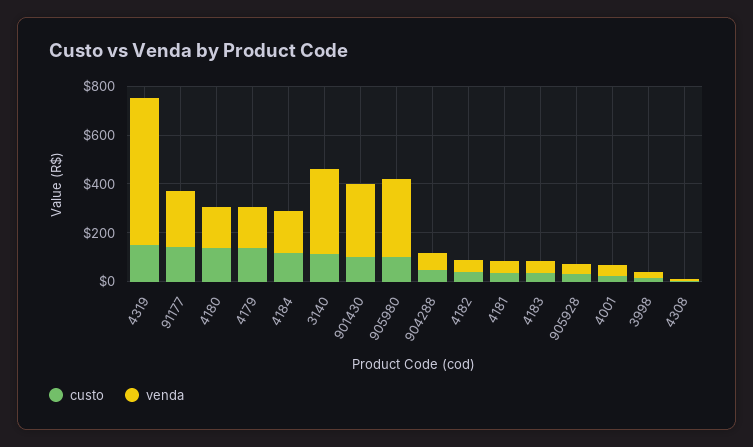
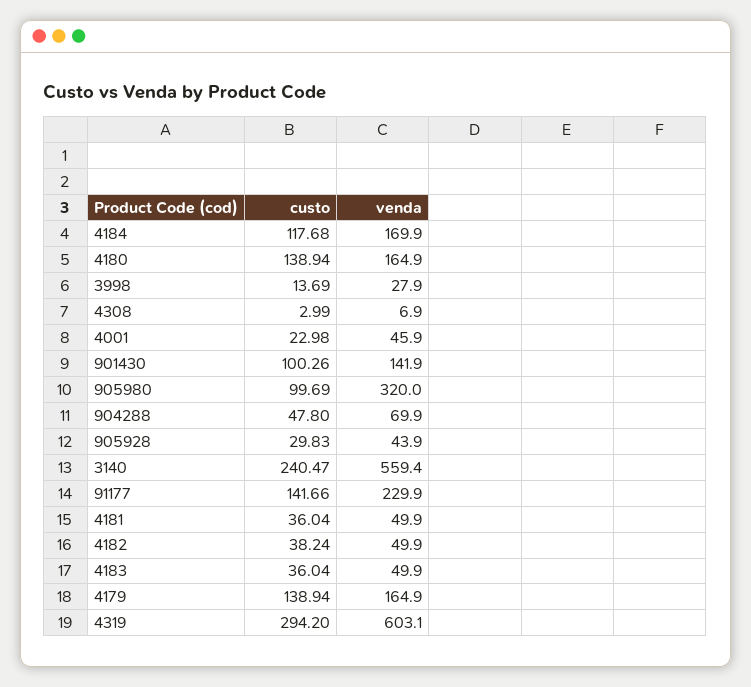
  {
    "custo": {
-     "4319": 150,
+     "4319": 294.2,
      "91177": 141.66,
      "4180": 138.94,
      "4179": 138.94,
      "4184": 117.68,
-     "3140": 100,
+     "3140": 240.47,
      "901430": 100.26,
      "905980": 99.69,
      "904288": 47.8,
      "4182": 38.24,
      "4181": 36.04,
      "4183": 36.04,
      "905928": 29.83,
      "4001": 22.98,
      "3998": 13.69,
      "4308": 2.99
    },
    "venda": {
      "4319": 603.1,
      "91177": 229.9,
      "4180": 164.9,
      "4179": 164.9,
      "4184": 169.9,
-     "3140": 350,
+     "3140": 559.4,
-     "901430": 300,
+     "901430": 141.9,
      "905980": 320,
      "904288": 69.9,
      "4182": 49.9,
      "4181": 49.9,
      "4183": 49.9,
      "905928": 43.9,
      "4001": 45.9,
      "3998": 27.9,
      "4308": 6.9
    }
  }

